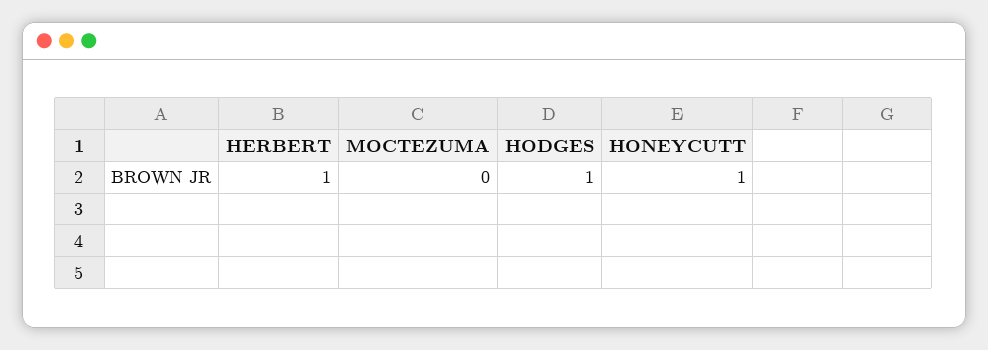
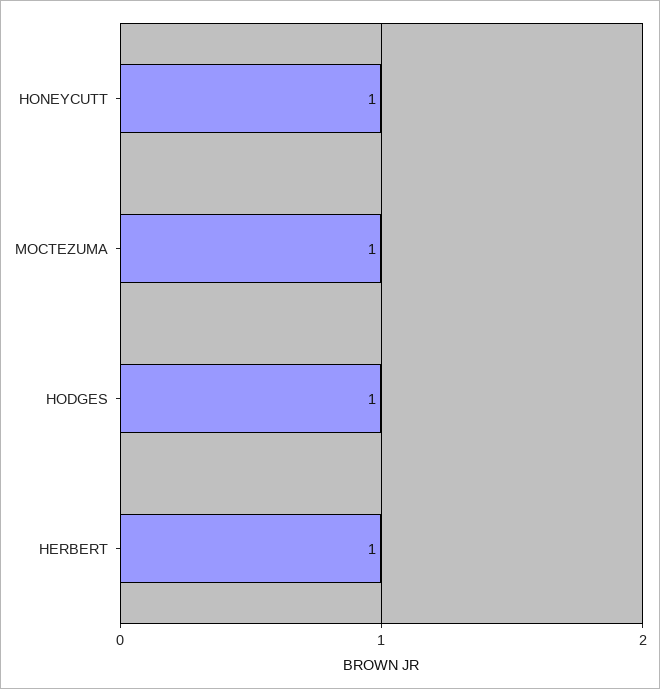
  {
    "HERBERT": 1,
-   "MOCTEZUMA": 0,
+   "MOCTEZUMA": 1,
    "HODGES": 1,
    "HONEYCUTT": 1
  }

